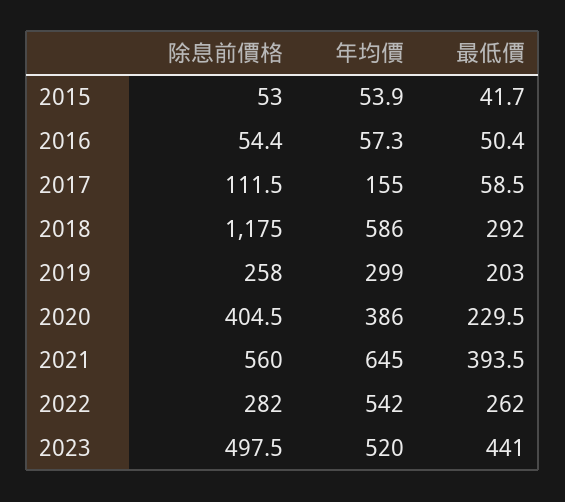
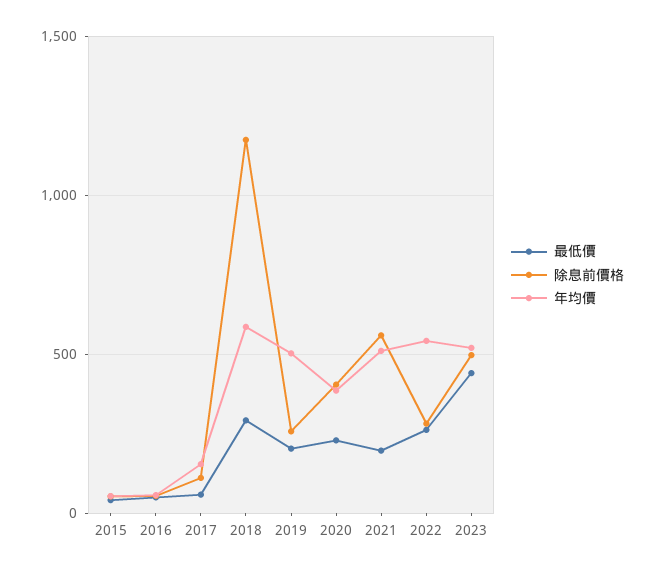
  {
    "除息前價格": {
      "2015": 53,
      "2016": 54.4,
      "2017": 111.5,
      "2018": 1175,
      "2019": 258,
      "2020": 404.5,
      "2021": 560,
      "2022": 282,
      "2023": 497.5
    },
    "年均價": {
      "2015": 53.9,
      "2016": 57.3,
      "2017": 155,
      "2018": 586,
-     "2019": 299,
+     "2019": 500,
      "2020": 386,
-     "2021": 645,
+     "2021": 500,
      "2022": 542,
      "2023": 520
    },
    "最低價": {
      "2015": 41.7,
      "2016": 50.4,
      "2017": 58.5,
      "2018": 292,
      "2019": 203,
      "2020": 229.5,
-     "2021": 393.5,
+     "2021": 200,
      "2022": 262,
      "2023": 441
    }
  }

